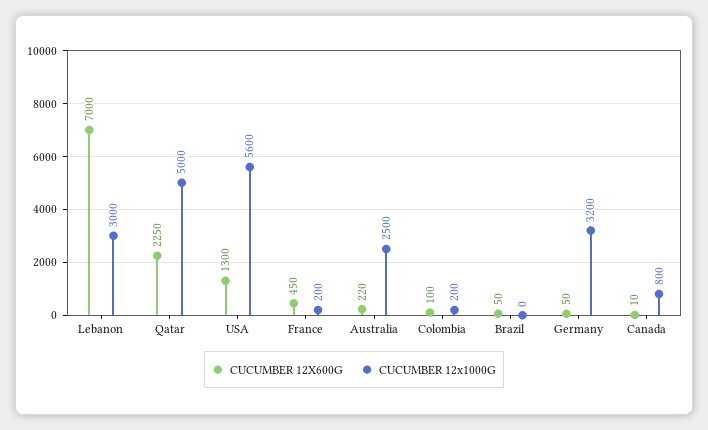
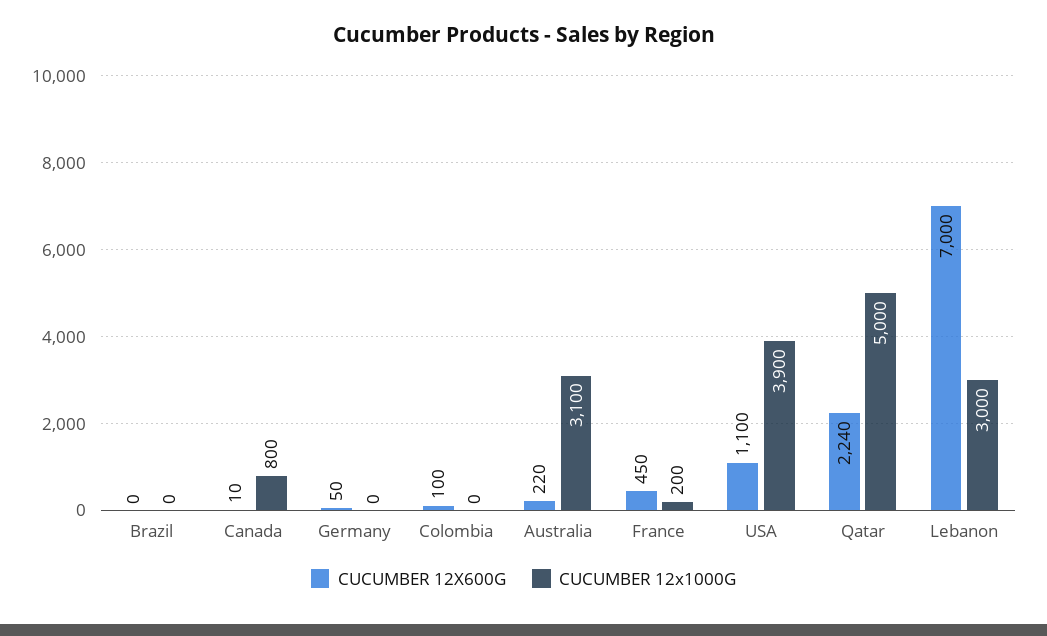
  {
    "CUCUMBER 12X600G": {
      "Lebanon": 7000,
-     "Qatar": 2250,
+     "Qatar": 2240,
-     "USA": 1300,
+     "USA": 1100,
      "France": 450,
      "Australia": 220,
      "Colombia": 100,
-     "Brazil": 50,
+     "Brazil": 0,
      "Germany": 50,
      "Canada": 10
    },
    "CUCUMBER 12x1000G": {
      "Lebanon": 3000,
      "Qatar": 5000,
-     "USA": 5600,
+     "USA": 3900,
      "France": 200,
-     "Australia": 2500,
+     "Australia": 3100,
-     "Colombia": 200,
+     "Colombia": 0,
      "Brazil": 0,
-     "Germany": 3200,
+     "Germany": 0,
      "Canada": 800
    }
  }

